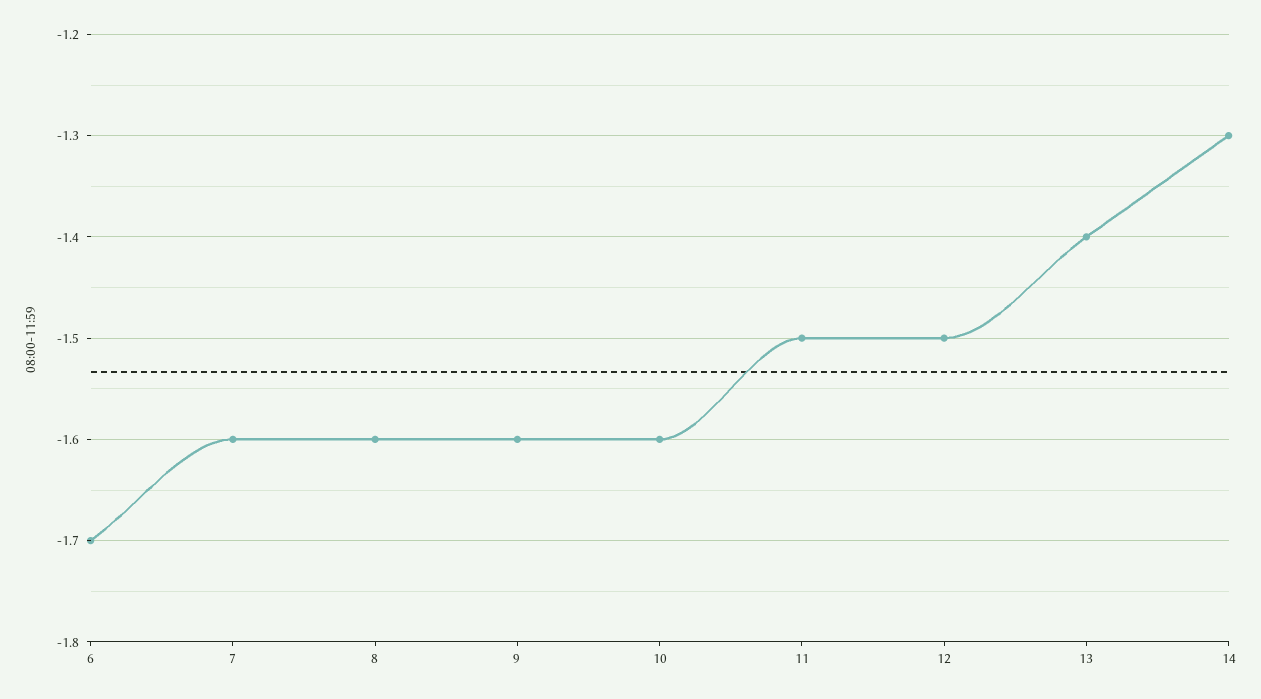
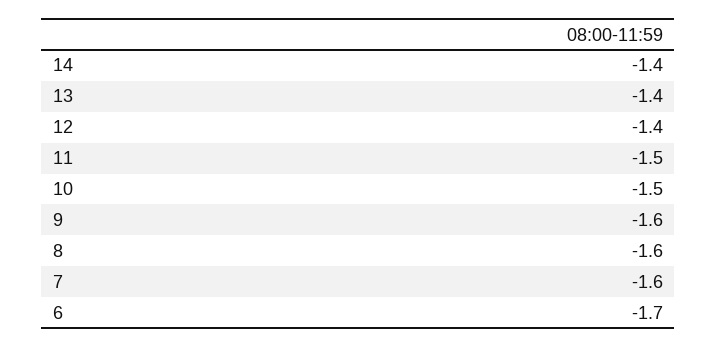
  {
    "6": -1.7,
    "7": -1.6,
    "8": -1.6,
    "9": -1.6,
-   "10": -1.6,
+   "10": -1.5,
    "11": -1.5,
-   "12": -1.5,
+   "12": -1.4,
    "13": -1.4,
-   "14": -1.3
+   "14": -1.4
  }

